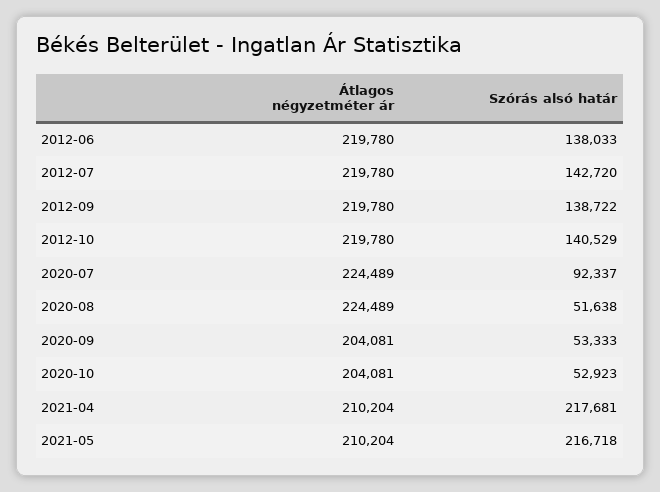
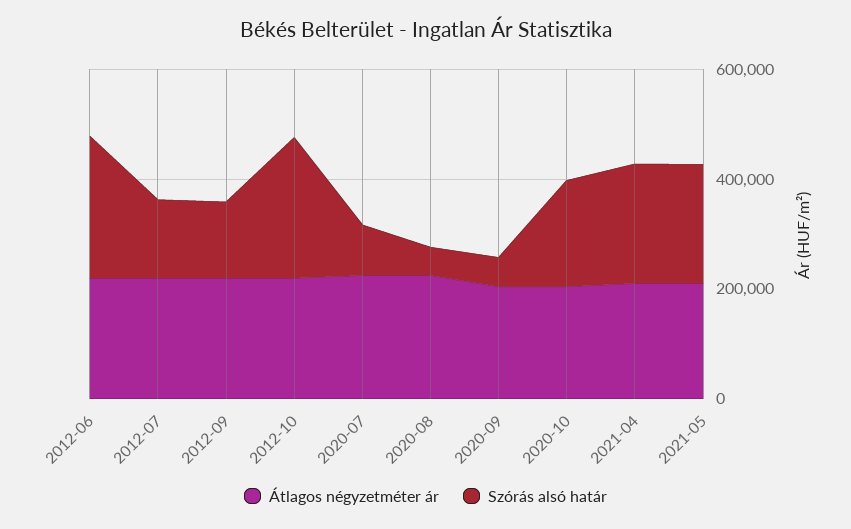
  {
    "Átlagos négyzetméter ár": {
      "2012-06": 219780,
      "2012-07": 219780,
      "2012-09": 219780,
      "2012-10": 219780,
      "2020-07": 224489,
      "2020-08": 224489,
      "2020-09": 204081,
      "2020-10": 204081,
      "2021-04": 210204,
      "2021-05": 210204
    },
    "Szórás alsó határ": {
-     "2012-06": 138033,
+     "2012-06": 250000,
      "2012-07": 142720,
      "2012-09": 138722,
-     "2012-10": 140529,
+     "2012-10": 250000,
      "2020-07": 92337,
      "2020-08": 51638,
      "2020-09": 53333,
-     "2020-10": 52923,
+     "2020-10": 200000,
      "2021-04": 217681,
      "2021-05": 216718
    }
  }

